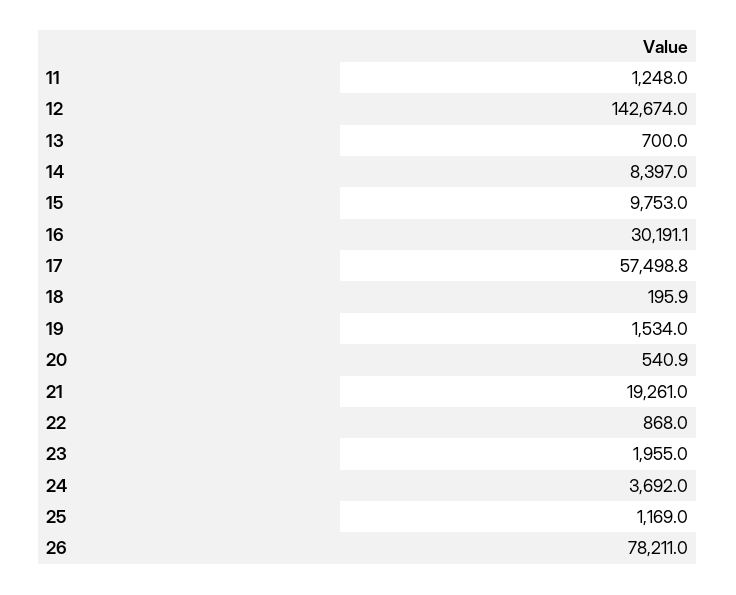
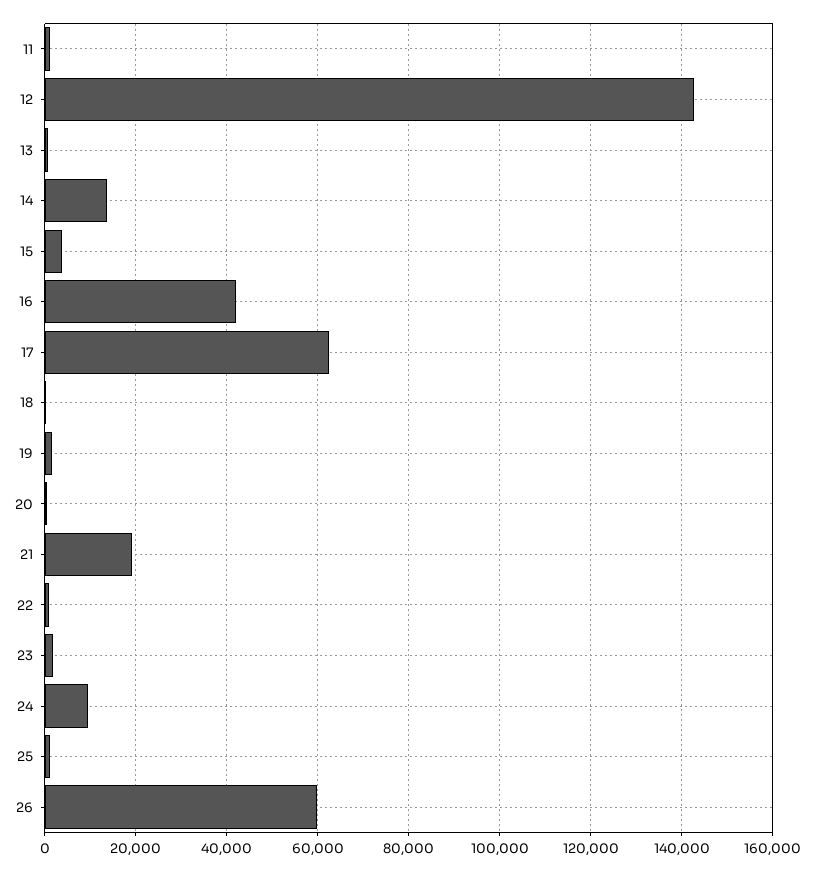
  {
    "11": 1248,
    "12": 142674,
    "13": 700,
-   "14": 8397,
+   "14": 14000,
-   "15": 9753,
+   "15": 4000,
-   "16": 30191.1,
+   "16": 42000,
-   "17": 57498.8,
+   "17": 62000,
    "18": 195.9,
    "19": 1534,
    "20": 540.9,
    "21": 19261,
    "22": 868,
    "23": 1955,
-   "24": 3692,
+   "24": 10000,
    "25": 1169,
-   "26": 78211
+   "26": 60000
  }

